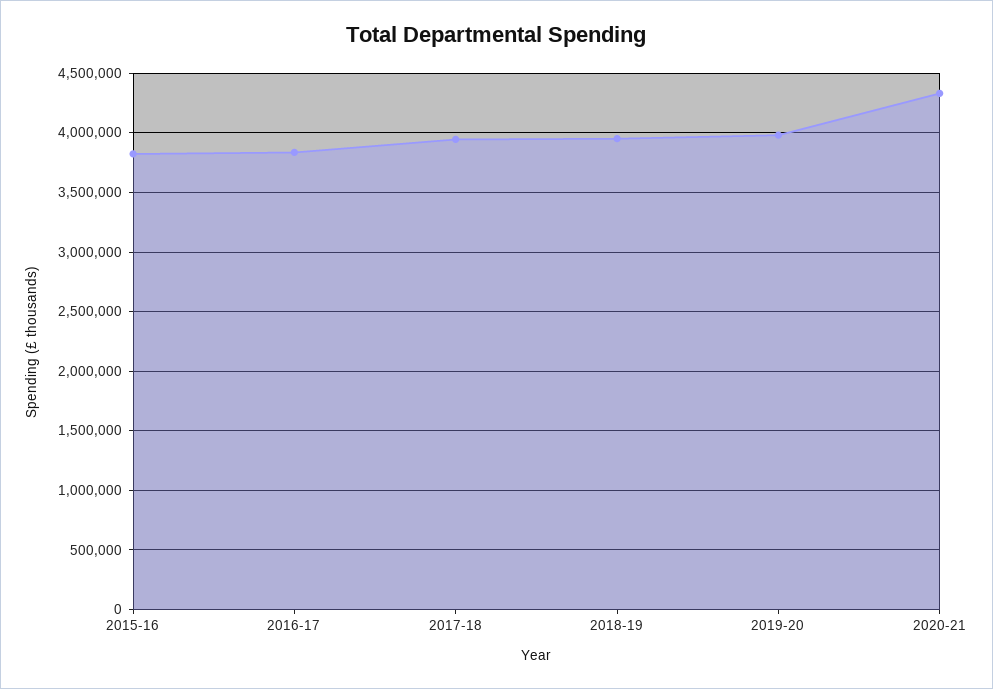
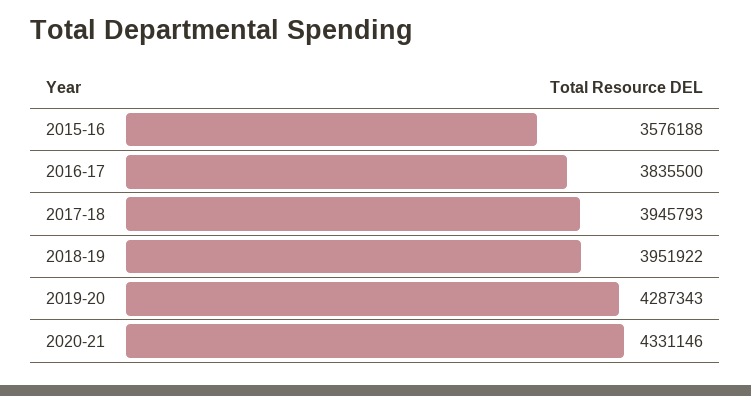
  {
-   "2015-16": 3800000,
+   "2015-16": 3576188,
    "2016-17": 3835500,
    "2017-18": 3945793,
    "2018-19": 3951922,
-   "2019-20": 4000000,
+   "2019-20": 4287343,
    "2020-21": 4331146
  }

